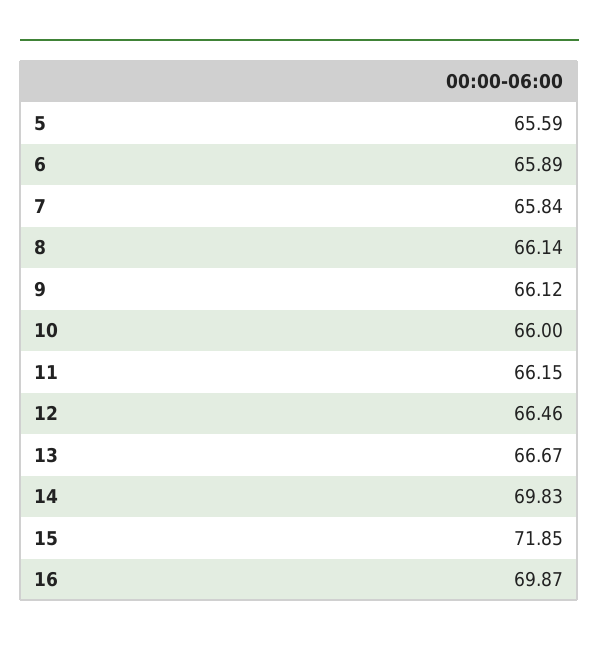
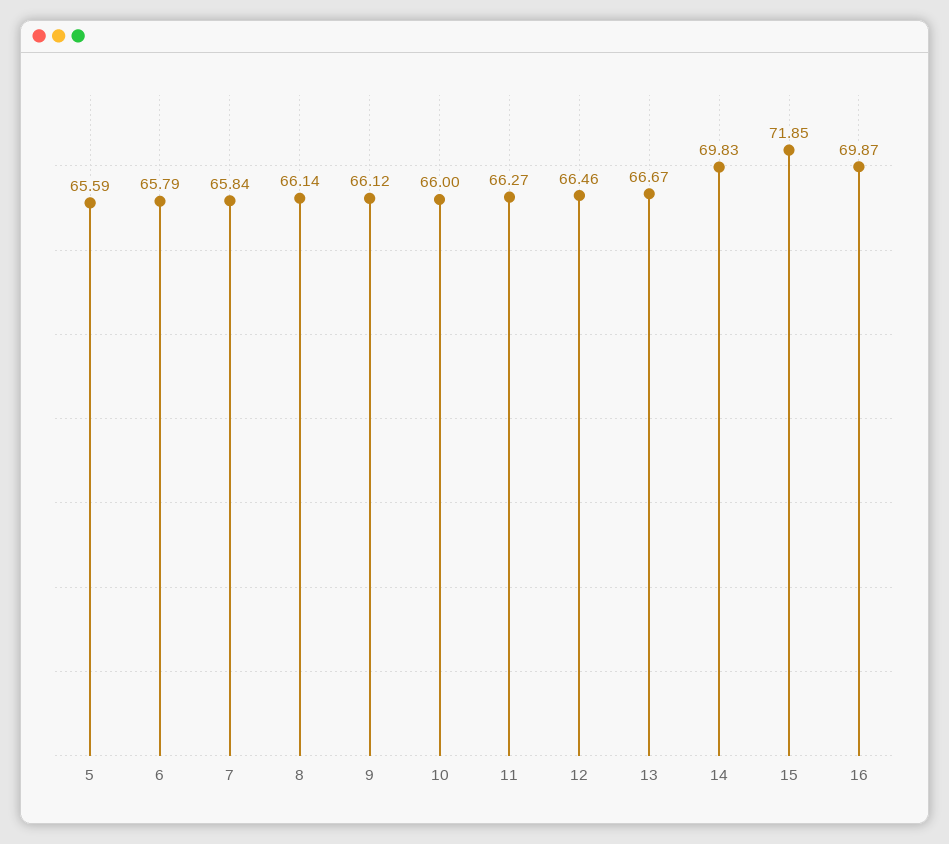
  {
    "5": 65.59,
-   "6": 65.89,
+   "6": 65.79,
    "7": 65.84,
    "8": 66.14,
    "9": 66.12,
    "10": 66,
-   "11": 66.15,
+   "11": 66.27,
    "12": 66.46,
    "13": 66.67,
    "14": 69.83,
    "15": 71.85,
    "16": 69.87
  }

